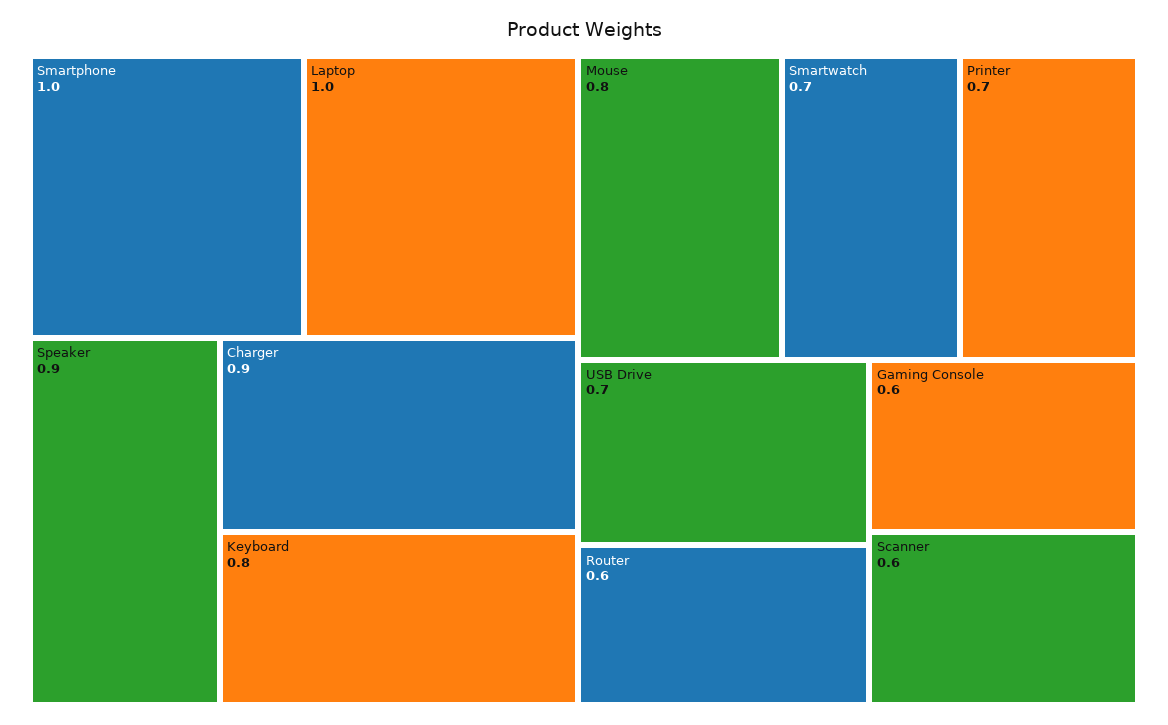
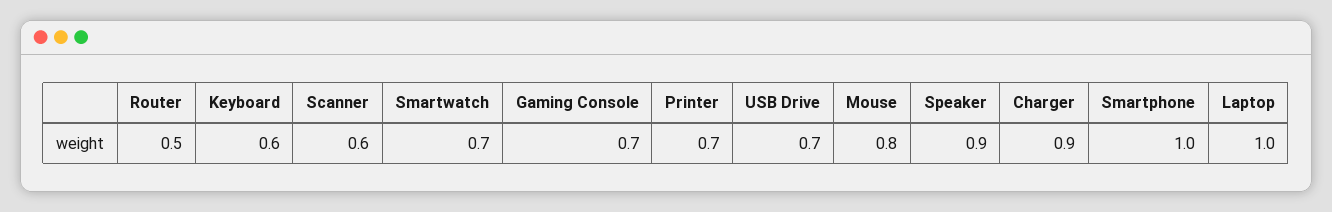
  {
    "Smartphone": 1,
    "Laptop": 1,
    "Speaker": 0.9,
    "Charger": 0.9,
-   "Keyboard": 0.8,
+   "Keyboard": 0.6,
    "Mouse": 0.8,
    "Smartwatch": 0.7,
    "Printer": 0.7,
    "USB Drive": 0.7,
-   "Router": 0.6,
+   "Router": 0.5,
-   "Gaming Console": 0.6,
+   "Gaming Console": 0.7,
    "Scanner": 0.6
  }

